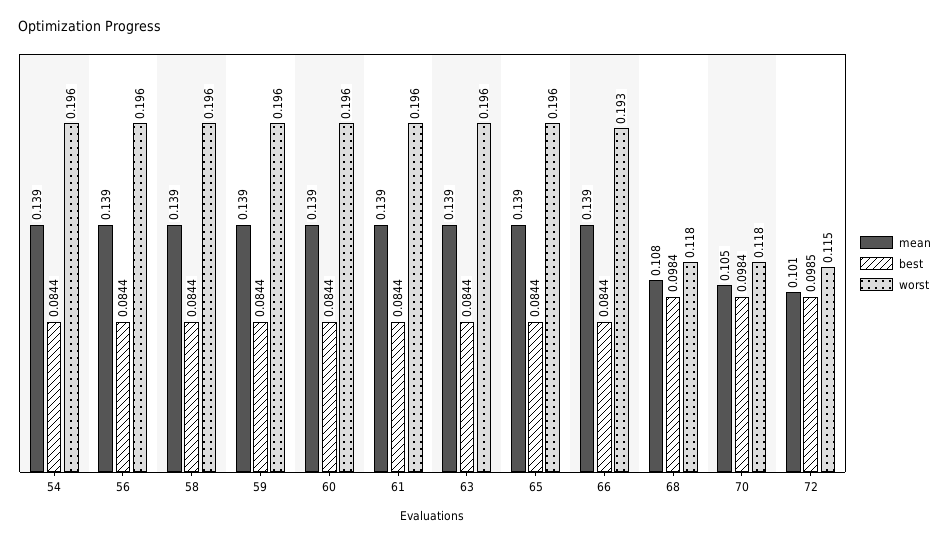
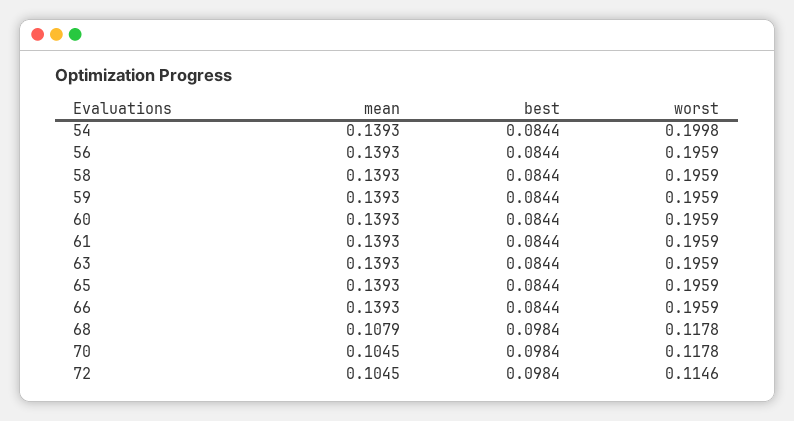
  {
    "mean": {
      "54": 0.1393,
      "56": 0.1393,
      "58": 0.1393,
      "59": 0.1393,
      "60": 0.1393,
      "61": 0.1393,
      "63": 0.1393,
      "65": 0.1393,
      "66": 0.1393,
      "68": 0.1079,
      "70": 0.1045,
-     "72": 0.101
+     "72": 0.1045
    },
    "best": {
      "54": 0.0844,
      "56": 0.0844,
      "58": 0.0844,
      "59": 0.0844,
      "60": 0.0844,
      "61": 0.0844,
      "63": 0.0844,
      "65": 0.0844,
      "66": 0.0844,
      "68": 0.0984,
      "70": 0.0984,
-     "72": 0.0985
+     "72": 0.0984
    },
    "worst": {
-     "54": 0.196,
+     "54": 0.1998,
      "56": 0.1959,
      "58": 0.1959,
      "59": 0.1959,
      "60": 0.1959,
      "61": 0.1959,
      "63": 0.1959,
      "65": 0.1959,
-     "66": 0.193,
+     "66": 0.1959,
      "68": 0.1178,
      "70": 0.1178,
      "72": 0.1146
    }
  }

